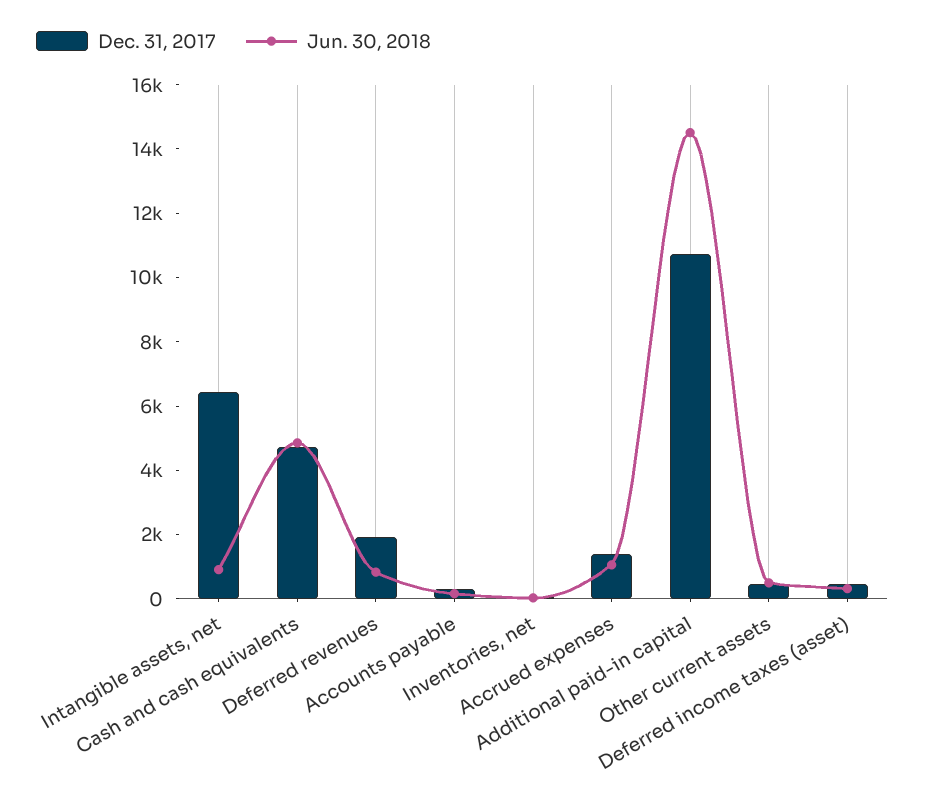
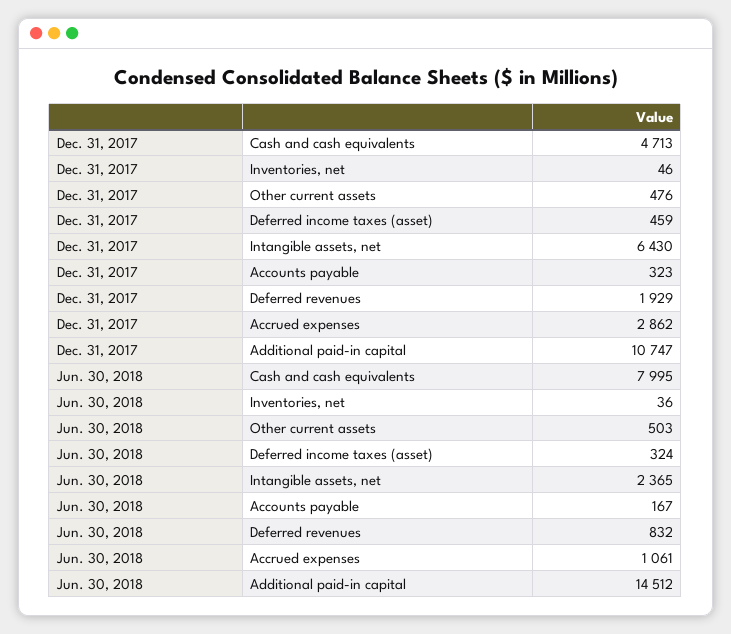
  {
    "Dec. 31, 2017": {
      "Intangible assets, net": 6430,
      "Cash and cash equivalents": 4713,
      "Deferred revenues": 1929,
      "Accounts payable": 323,
      "Inventories, net": 46,
-     "Accrued expenses": 1500,
+     "Accrued expenses": 2862,
      "Additional paid-in capital": 10747,
      "Other current assets": 476,
      "Deferred income taxes (asset)": 459
    },
    "Jun. 30, 2018": {
-     "Intangible assets, net": 1000,
+     "Intangible assets, net": 2365,
-     "Cash and cash equivalents": 5000,
+     "Cash and cash equivalents": 7995,
      "Deferred revenues": 832,
      "Accounts payable": 167,
      "Inventories, net": 36,
      "Accrued expenses": 1061,
      "Additional paid-in capital": 14512,
      "Other current assets": 503,
      "Deferred income taxes (asset)": 324
    }
  }

